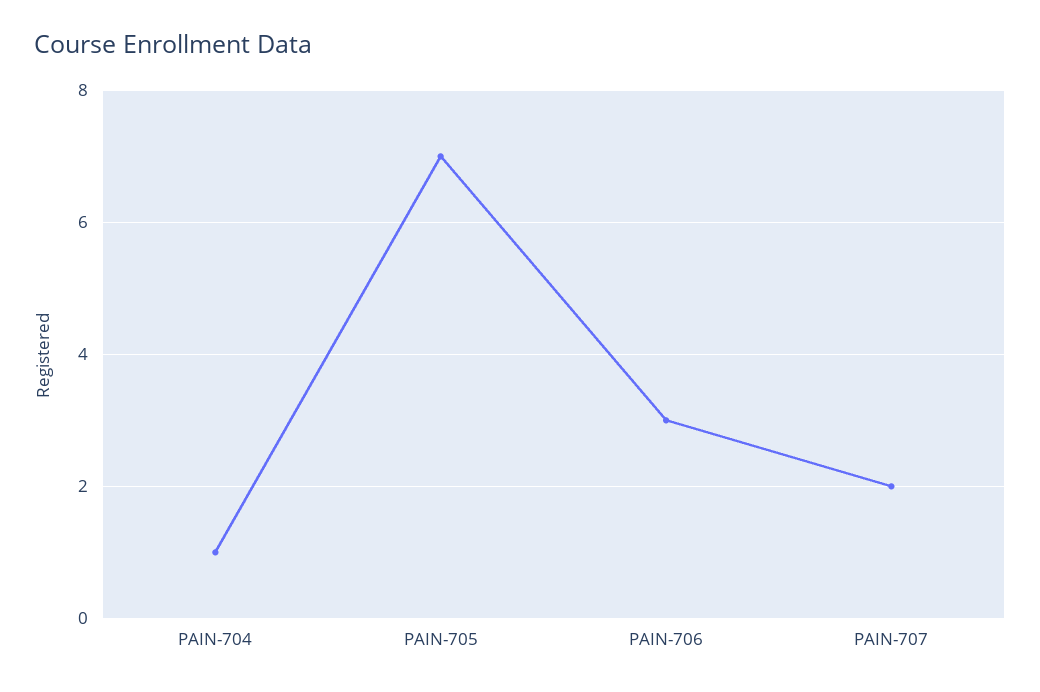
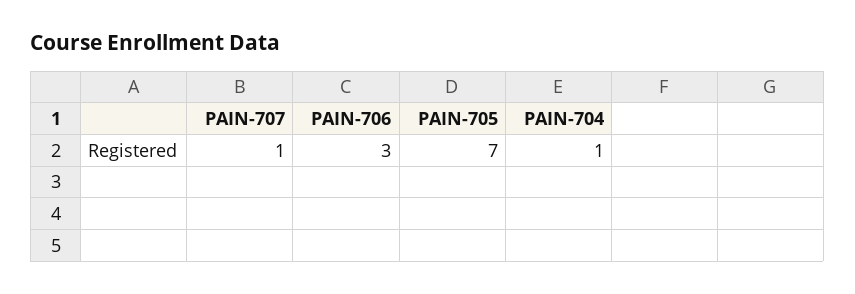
  {
    "PAIN-704": 1,
    "PAIN-705": 7,
    "PAIN-706": 3,
-   "PAIN-707": 2
+   "PAIN-707": 1
  }

